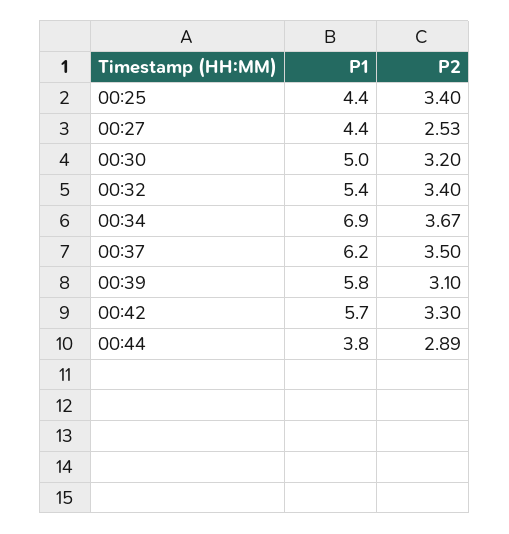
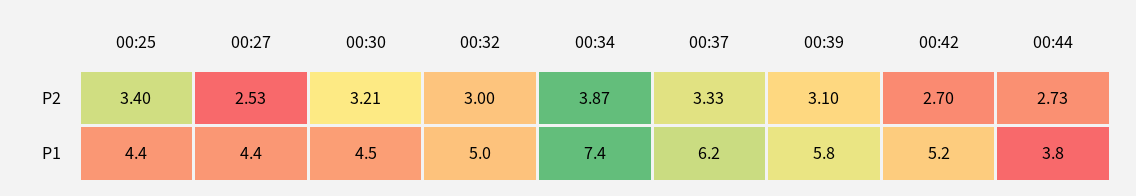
  {
    "P1": {
      "00:25": 4.4,
      "00:27": 4.4,
-     "00:30": 5,
+     "00:30": 4.5,
-     "00:32": 5.4,
+     "00:32": 5,
-     "00:34": 6.9,
+     "00:34": 7.4,
      "00:37": 6.2,
      "00:39": 5.8,
-     "00:42": 5.7,
+     "00:42": 5.2,
      "00:44": 3.8
    },
    "P2": {
      "00:25": 3.4,
      "00:27": 2.53,
-     "00:30": 3.2,
+     "00:30": 3.21,
-     "00:32": 3.4,
+     "00:32": 3,
-     "00:34": 3.67,
+     "00:34": 3.87,
-     "00:37": 3.5,
+     "00:37": 3.33,
      "00:39": 3.1,
-     "00:42": 3.3,
+     "00:42": 2.7,
-     "00:44": 2.89
+     "00:44": 2.73
    }
  }

